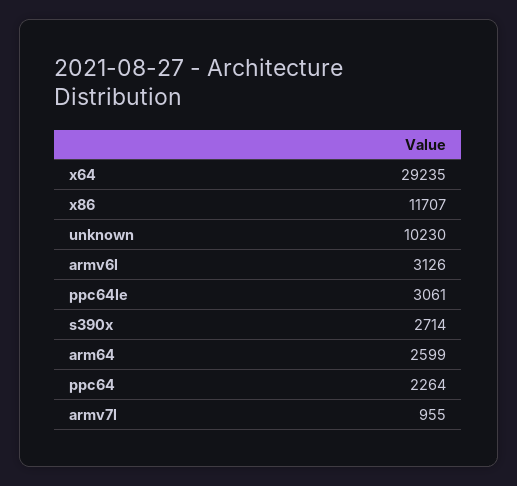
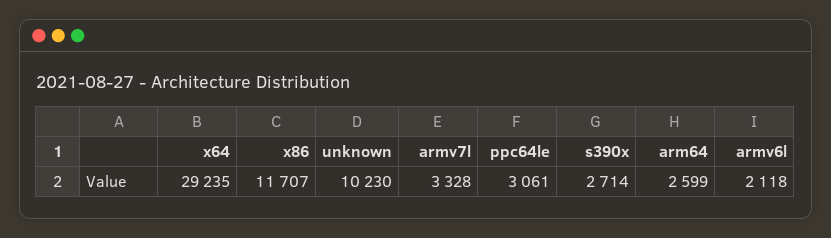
  {
    "x64": 29235,
    "x86": 11707,
    "unknown": 10230,
-   "armv6l": 3126,
+   "armv6l": 2118,
    "ppc64le": 3061,
    "s390x": 2714,
    "arm64": 2599,
-   "ppc64": 2264,
-   "armv7l": 955
+   "armv7l": 3328
  }

